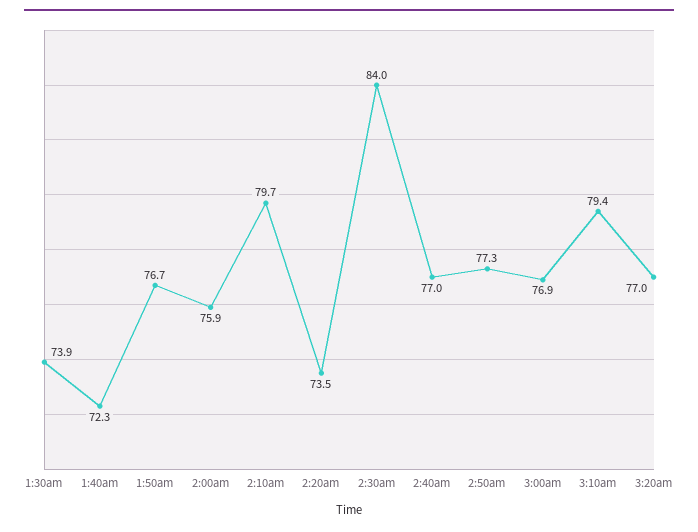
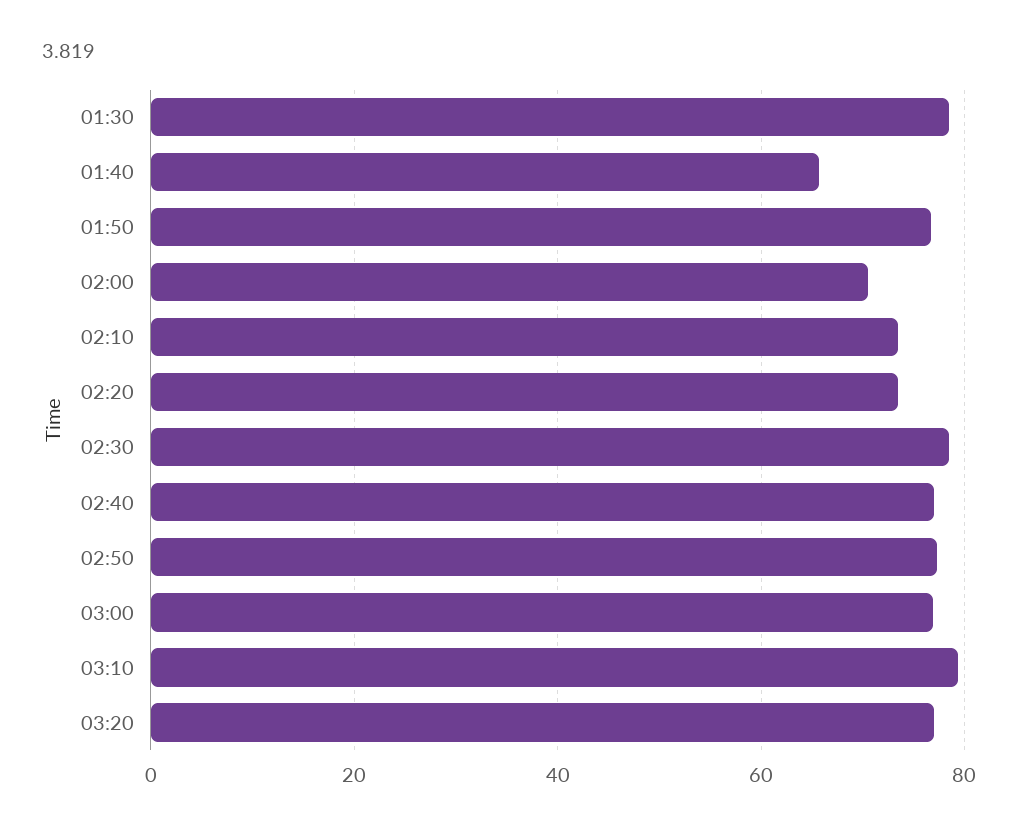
  {
-   "1:30am": 73.9,
+   "1:30am": 78,
-   "1:40am": 72.3,
+   "1:40am": 66,
    "1:50am": 76.7,
-   "2:00am": 75.9,
+   "2:00am": 70,
-   "2:10am": 79.7,
+   "2:10am": 74,
    "2:20am": 73.5,
-   "2:30am": 84,
+   "2:30am": 78,
    "2:40am": 77,
    "2:50am": 77.3,
    "3:00am": 76.9,
    "3:10am": 79.4,
    "3:20am": 77
  }

